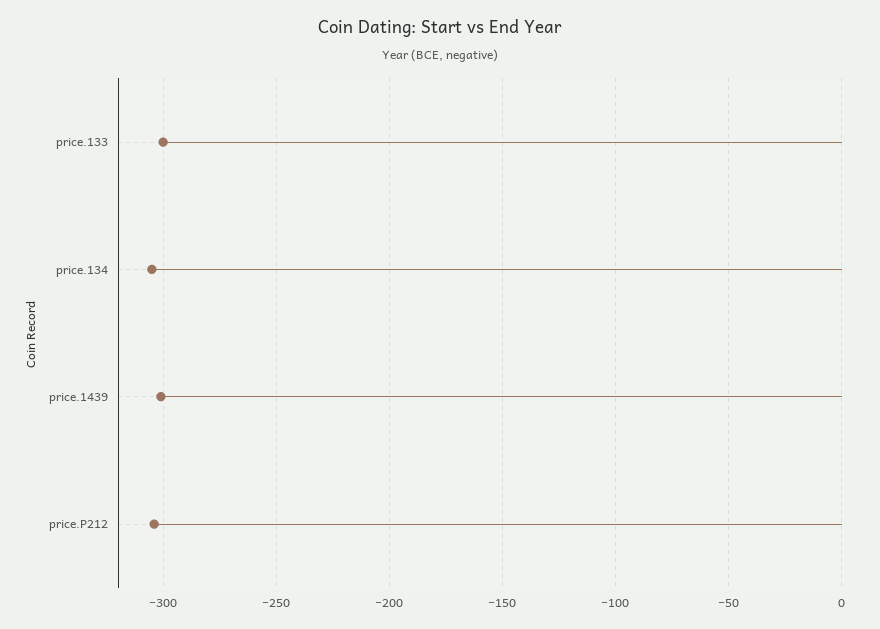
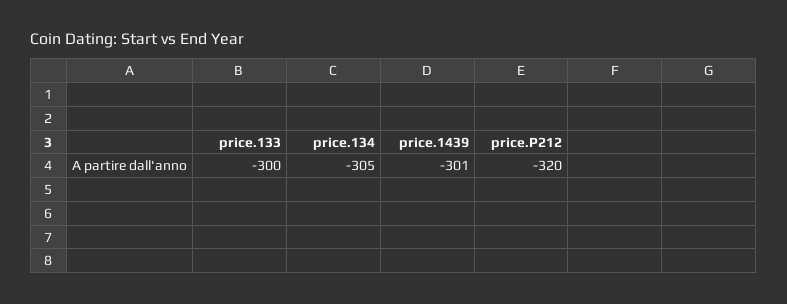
  {
    "price.133": -300,
    "price.134": -305,
    "price.1439": -301,
-   "price.P212": -305
+   "price.P212": -320
  }

